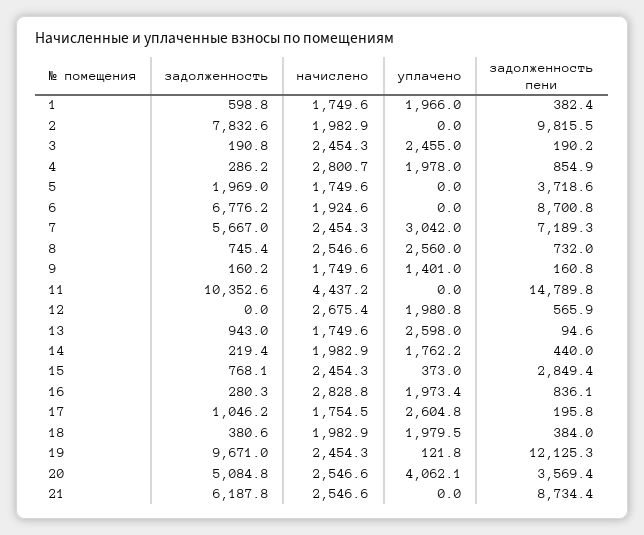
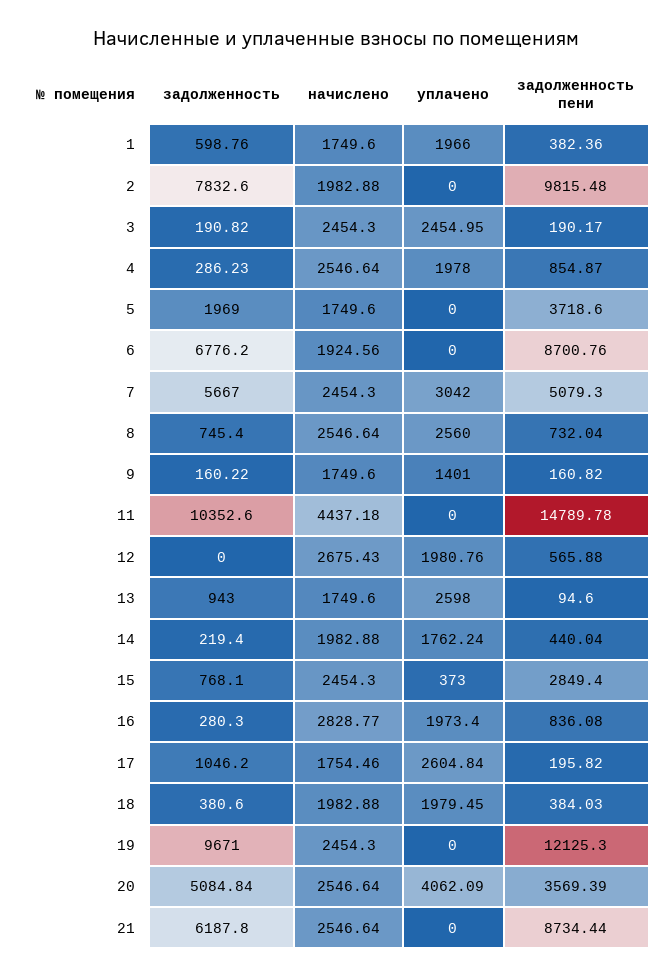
  {
    "задолженность": {
      "1": 598.76,
      "2": 7832.6,
      "3": 190.82,
      "4": 286.23,
      "5": 1969,
      "6": 6776.2,
      "7": 5667,
      "8": 745.4,
      "9": 160.22,
      "11": 10352.6,
      "12": 0,
      "13": 943,
      "14": 219.4,
      "15": 768.1,
      "16": 280.3,
      "17": 1046.2,
      "18": 380.6,
      "19": 9671,
      "20": 5084.84,
      "21": 6187.8
    },
    "начислено": {
      "1": 1749.6,
      "2": 1982.88,
      "3": 2454.3,
-     "4": 2800.7,
+     "4": 2546.64,
      "5": 1749.6,
      "6": 1924.56,
      "7": 2454.3,
      "8": 2546.64,
      "9": 1749.6,
      "11": 4437.18,
      "12": 2675.43,
      "13": 1749.6,
      "14": 1982.88,
      "15": 2454.3,
      "16": 2828.77,
      "17": 1754.46,
      "18": 1982.88,
      "19": 2454.3,
      "20": 2546.64,
      "21": 2546.64
    },
    "уплачено": {
      "1": 1966,
      "2": 0,
      "3": 2454.95,
      "4": 1978,
      "5": 0,
      "6": 0,
      "7": 3042,
      "8": 2560,
      "9": 1401,
      "11": 0,
      "12": 1980.76,
      "13": 2598,
      "14": 1762.24,
      "15": 373,
      "16": 1973.4,
      "17": 2604.84,
      "18": 1979.45,
-     "19": 121.8,
+     "19": 0,
      "20": 4062.09,
      "21": 0
    },
    "задолженность пени": {
      "1": 382.36,
      "2": 9815.48,
      "3": 190.17,
      "4": 854.87,
      "5": 3718.6,
      "6": 8700.76,
-     "7": 7189.3,
+     "7": 5079.3,
      "8": 732.04,
      "9": 160.82,
      "11": 14789.78,
      "12": 565.88,
      "13": 94.6,
      "14": 440.04,
      "15": 2849.4,
      "16": 836.08,
      "17": 195.82,
      "18": 384.03,
      "19": 12125.3,
      "20": 3569.39,
      "21": 8734.44
    }
  }

